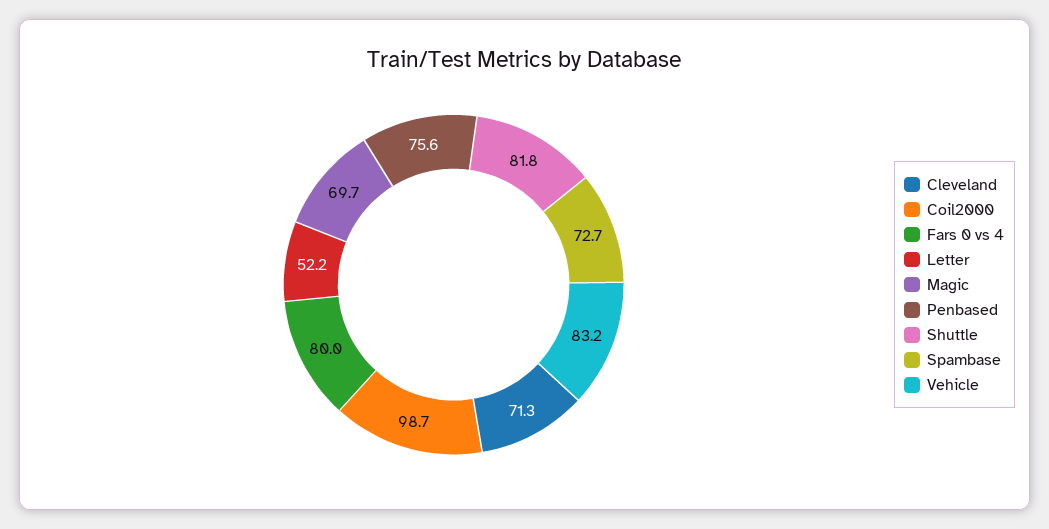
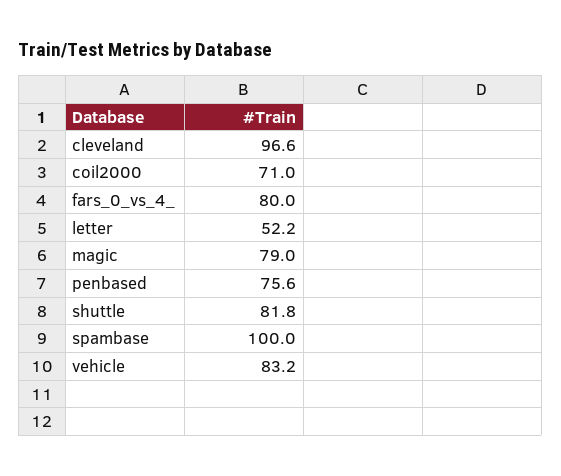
  {
-   "Cleveland": 71.3,
+   "Cleveland": 96.6,
-   "Coil2000": 98.7,
+   "Coil2000": 71,
    "Fars 0 vs 4": 80,
    "Letter": 52.2,
-   "Magic": 69.7,
+   "Magic": 79,
    "Penbased": 75.6,
    "Shuttle": 81.8,
-   "Spambase": 72.7,
+   "Spambase": 100,
    "Vehicle": 83.2
  }

